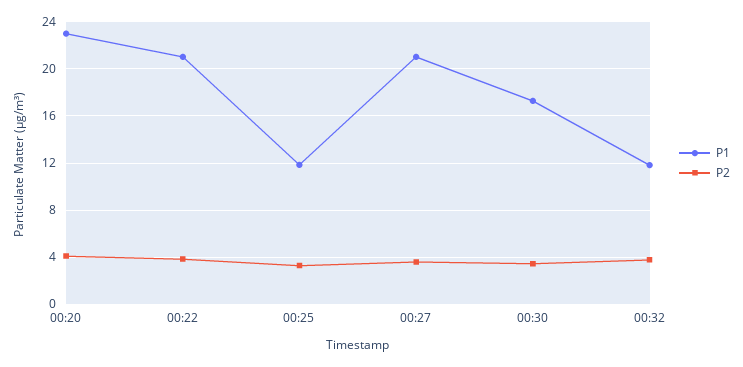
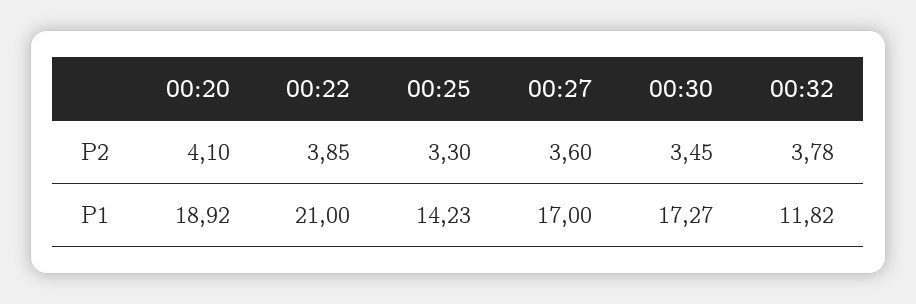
  {
    "P1": {
-     "00:20": 23,
+     "00:20": 18.92,
      "00:22": 21,
-     "00:25": 12,
+     "00:25": 14.23,
-     "00:27": 21,
+     "00:27": 17,
      "00:30": 17.27,
      "00:32": 11.82
    },
    "P2": {
      "00:20": 4.1,
      "00:22": 3.85,
      "00:25": 3.3,
      "00:27": 3.6,
      "00:30": 3.45,
      "00:32": 3.78
    }
  }

